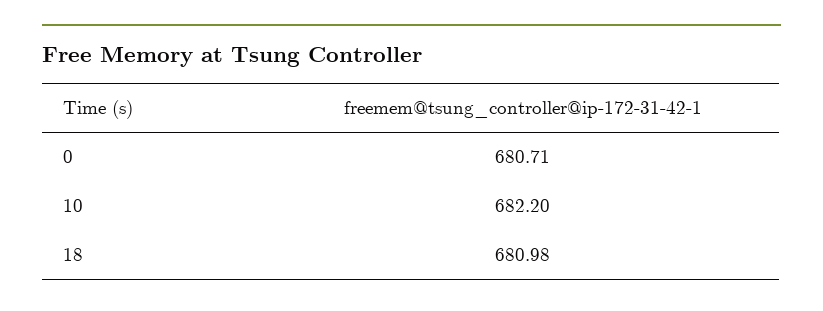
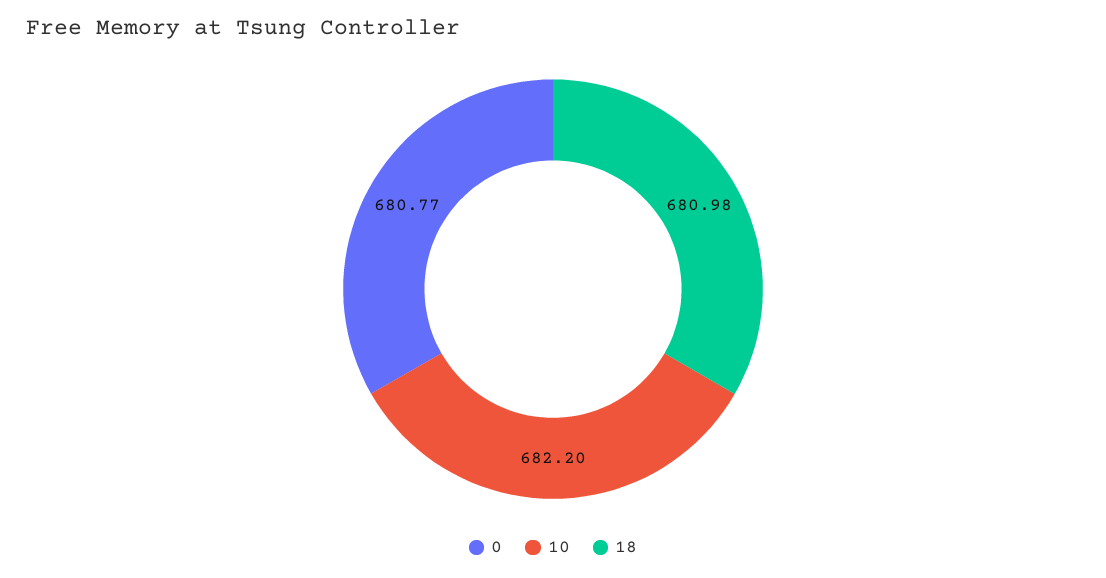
  {
-   "0": 680.71,
+   "0": 680.77,
    "10": 682.2,
    "18": 680.98
  }

